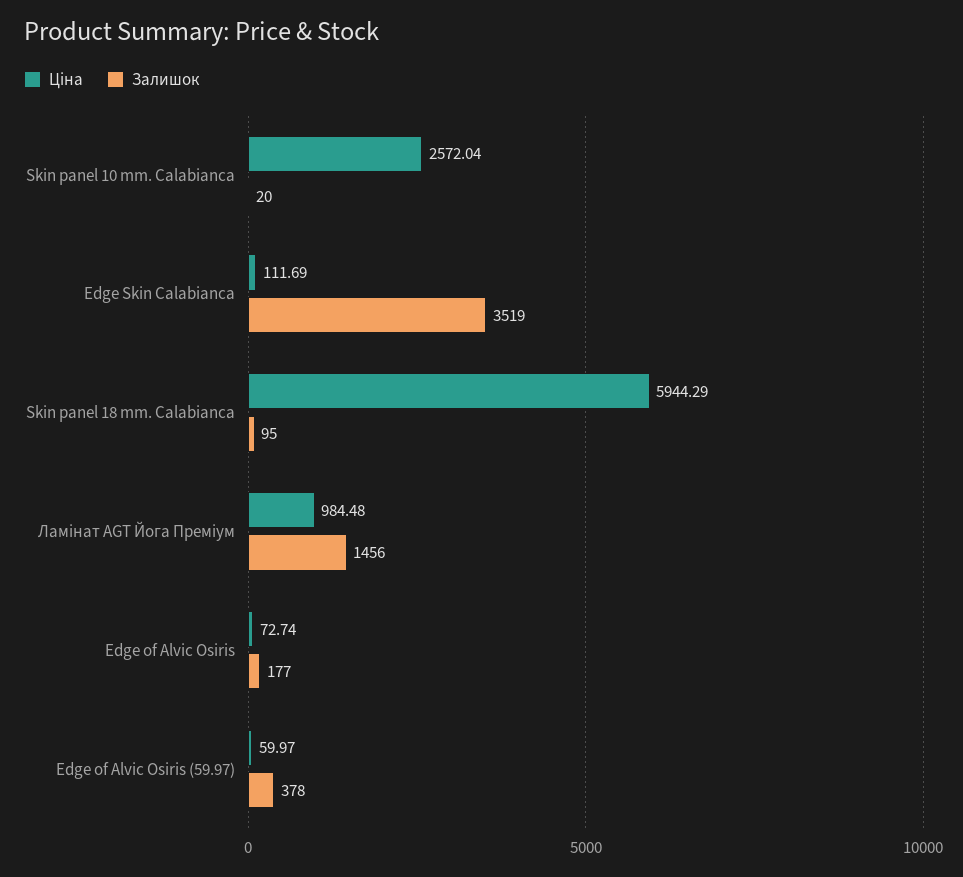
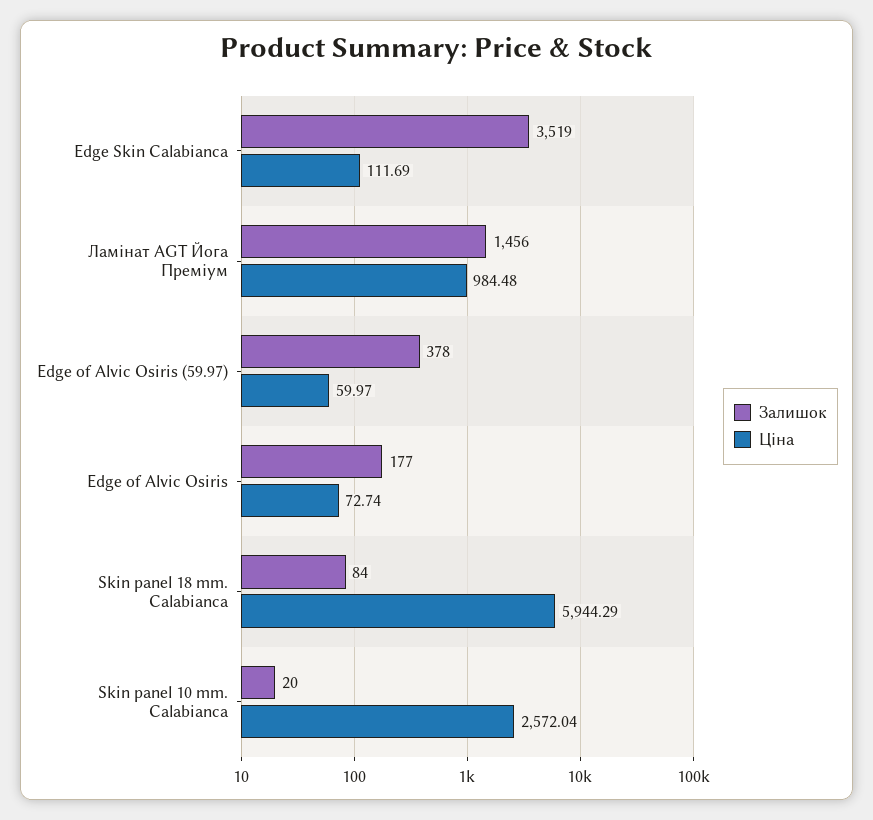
  {
    "Ціна": {
      "Skin panel 10 mm. Calabianca": 2572.04,
      "Edge Skin Calabianca": 111.69,
      "Skin panel 18 mm. Calabianca": 5944.29,
      "Ламінат AGT Йога Преміум": 984.48,
      "Edge of Alvic Osiris": 72.74,
      "Edge of Alvic Osiris (59.97)": 59.97
    },
    "Залишок": {
      "Skin panel 10 mm. Calabianca": 20,
      "Edge Skin Calabianca": 3519,
-     "Skin panel 18 mm. Calabianca": 95,
+     "Skin panel 18 mm. Calabianca": 84,
      "Ламінат AGT Йога Преміум": 1456,
      "Edge of Alvic Osiris": 177,
      "Edge of Alvic Osiris (59.97)": 378
    }
  }

